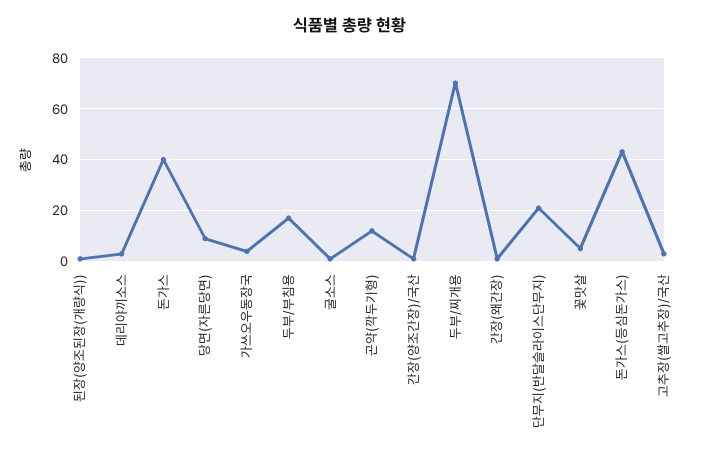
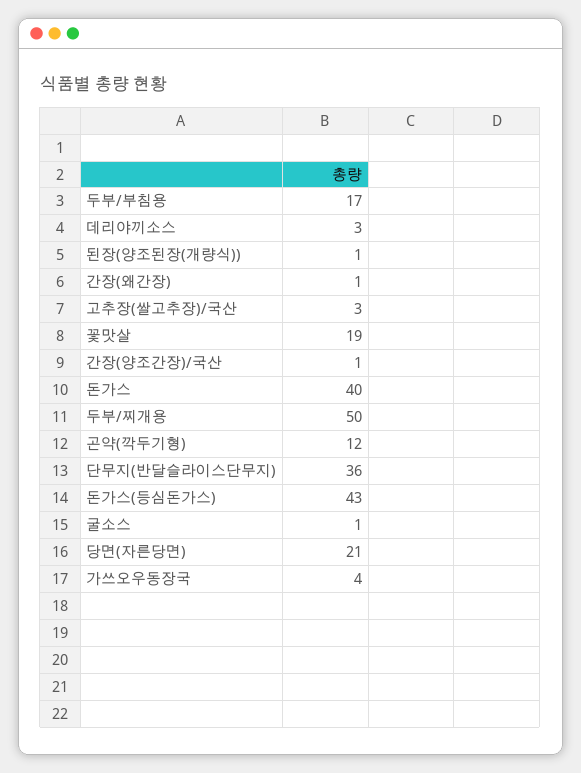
  {
    "된장(양조된장(개량식))": 1,
    "데리야끼소스": 3,
    "돈가스": 40,
-   "당면(자른당면)": 10,
+   "당면(자른당면)": 21,
    "가쓰오우동장국": 4,
    "두부/부침용": 17,
    "굴소스": 1,
    "곤약(깍두기형)": 12,
    "간장(양조간장)/국산": 1,
-   "두부/찌개용": 70,
+   "두부/찌개용": 50,
    "간장(왜간장)": 1,
-   "단무지(반달슬라이스단무지)": 20,
+   "단무지(반달슬라이스단무지)": 36,
-   "꽃맛살": 5,
+   "꽃맛살": 19,
    "돈가스(등심돈가스)": 43,
    "고추장(쌀고추장)/국산": 3
  }

